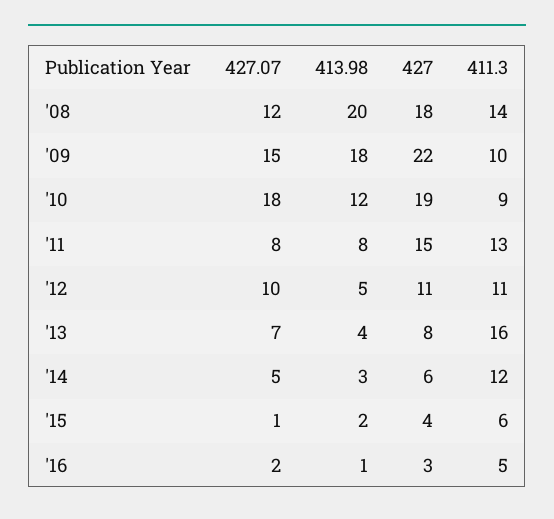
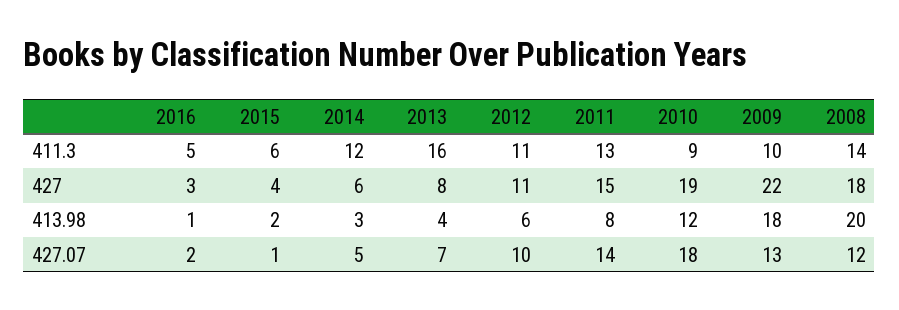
  {
    "427.07": {
      "'08": 12,
-     "'09": 15,
+     "'09": 13,
      "'10": 18,
-     "'11": 8,
+     "'11": 14,
      "'12": 10,
      "'13": 7,
      "'14": 5,
      "'15": 1,
      "'16": 2
    },
    "413.98": {
      "'08": 20,
      "'09": 18,
      "'10": 12,
      "'11": 8,
-     "'12": 5,
+     "'12": 6,
      "'13": 4,
      "'14": 3,
      "'15": 2,
      "'16": 1
    },
    "427": {
      "'08": 18,
      "'09": 22,
      "'10": 19,
      "'11": 15,
      "'12": 11,
      "'13": 8,
      "'14": 6,
      "'15": 4,
      "'16": 3
    },
    "411.3": {
      "'08": 14,
      "'09": 10,
      "'10": 9,
      "'11": 13,
      "'12": 11,
      "'13": 16,
      "'14": 12,
      "'15": 6,
      "'16": 5
    }
  }

